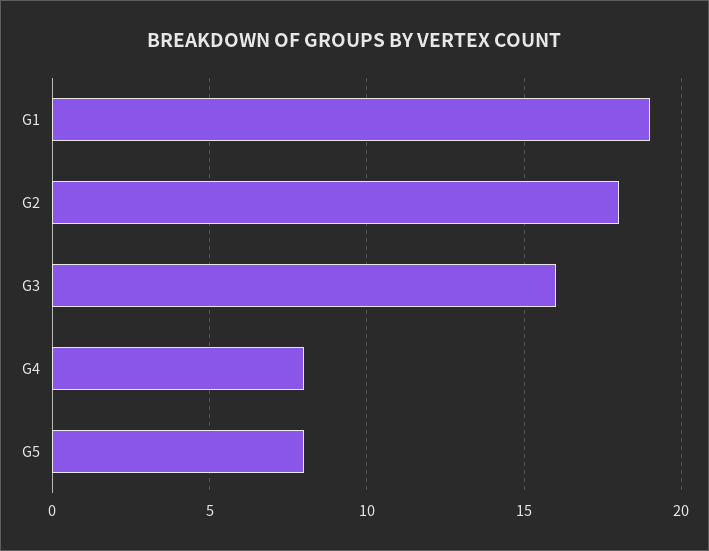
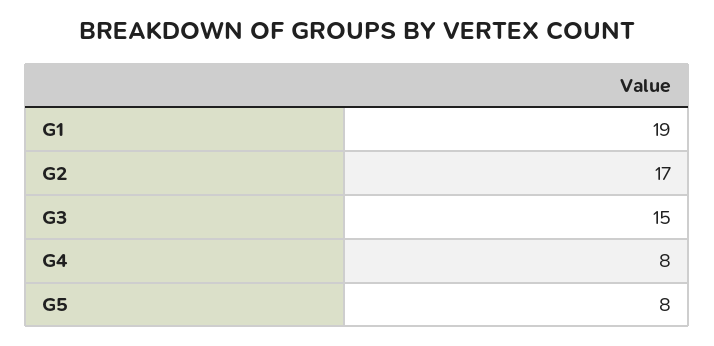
  {
    "G1": 19,
-   "G2": 18,
+   "G2": 17,
-   "G3": 16,
+   "G3": 15,
    "G4": 8,
    "G5": 8
  }

